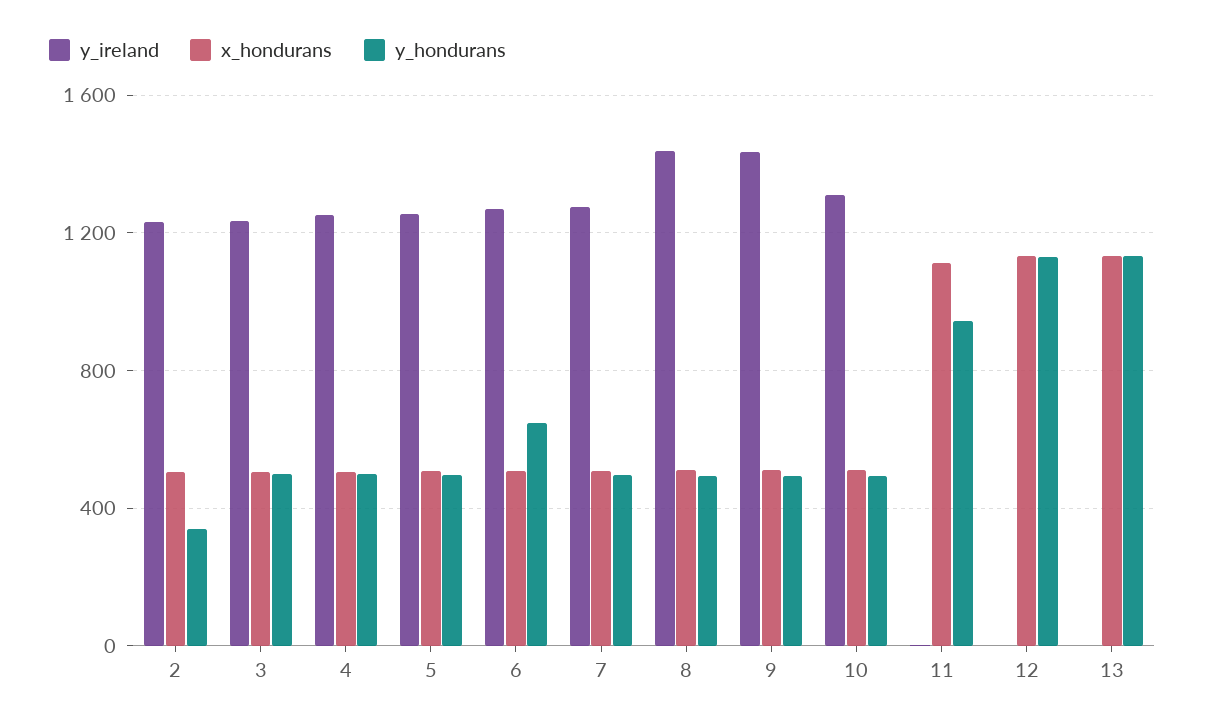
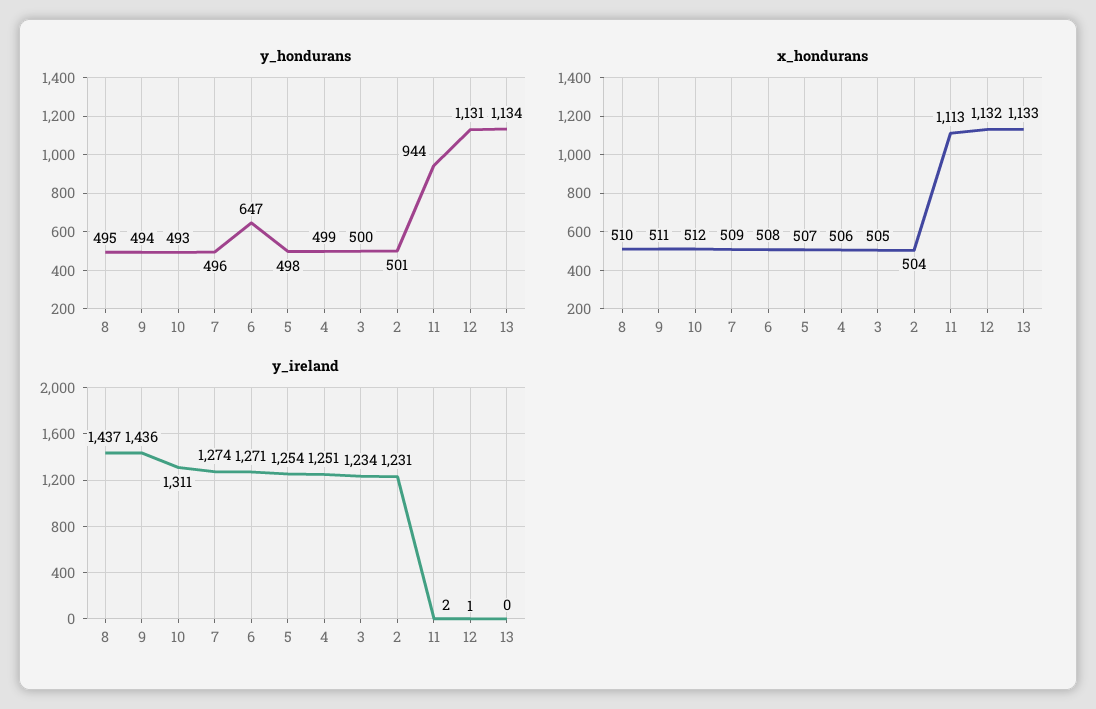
  {
    "y_ireland": {
      "2": 1231,
      "3": 1234,
      "4": 1251,
      "5": 1254,
      "6": 1271,
      "7": 1274,
      "8": 1437,
      "9": 1436,
      "10": 1311,
      "11": 2,
      "12": 1,
      "13": 0
    },
    "x_hondurans": {
      "2": 504,
      "3": 505,
      "4": 506,
      "5": 507,
      "6": 508,
      "7": 509,
      "8": 510,
      "9": 511,
      "10": 512,
      "11": 1113,
      "12": 1132,
      "13": 1133
    },
    "y_hondurans": {
-     "2": 350,
+     "2": 501,
      "3": 500,
      "4": 499,
      "5": 498,
      "6": 647,
      "7": 496,
      "8": 495,
      "9": 494,
      "10": 493,
      "11": 944,
      "12": 1131,
      "13": 1134
    }
  }

